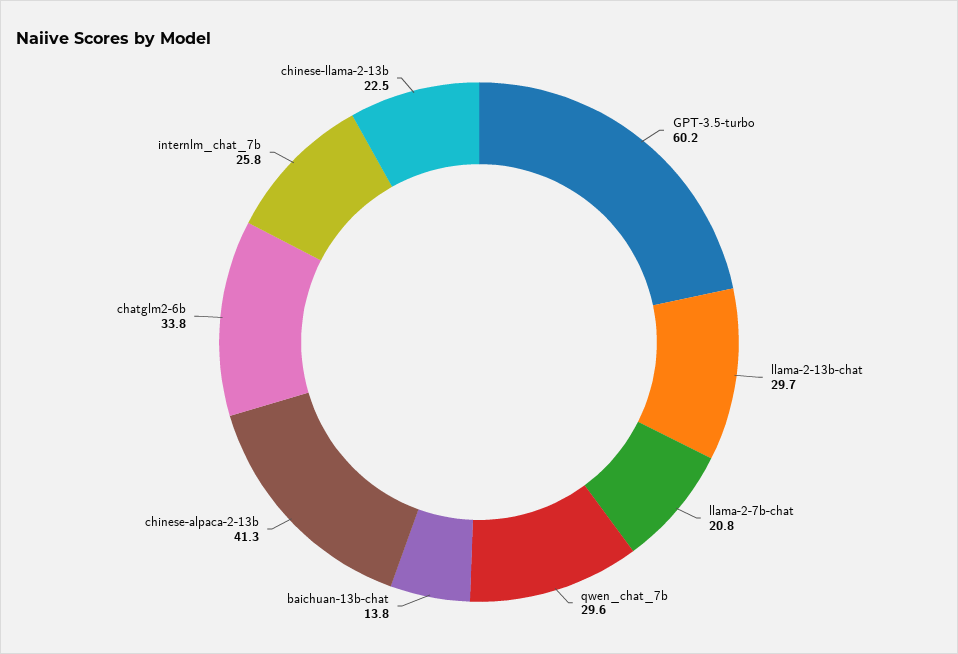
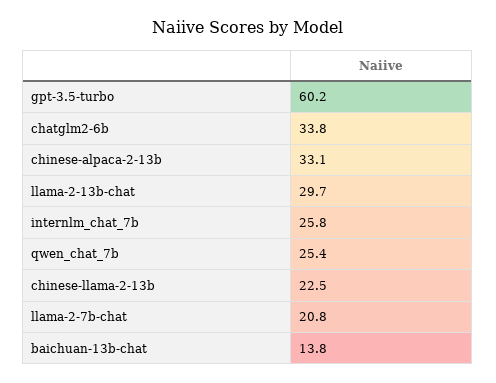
  {
    "GPT-3.5-turbo": 60.2,
    "llama-2-13b-chat": 29.7,
    "llama-2-7b-chat": 20.8,
-   "qwen_chat_7b": 29.6,
+   "qwen_chat_7b": 25.4,
    "baichuan-13b-chat": 13.8,
-   "chinese-alpaca-2-13b": 41.3,
+   "chinese-alpaca-2-13b": 33.1,
    "chatglm2-6b": 33.8,
    "internlm_chat_7b": 25.8,
    "chinese-llama-2-13b": 22.5
  }

